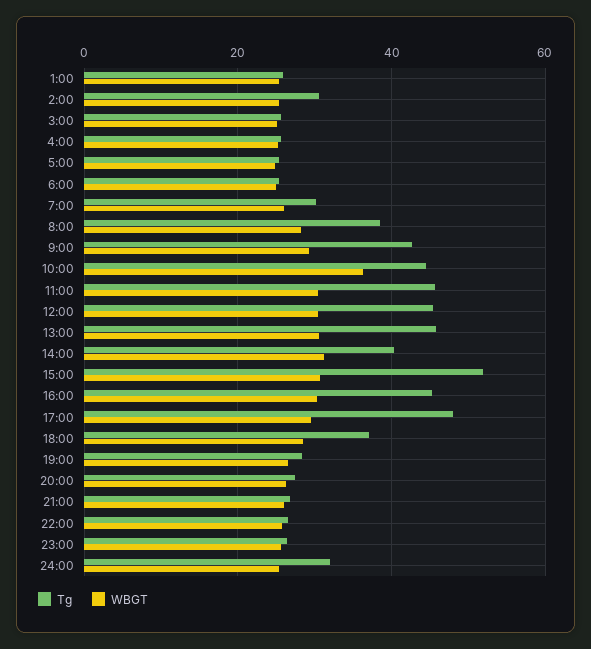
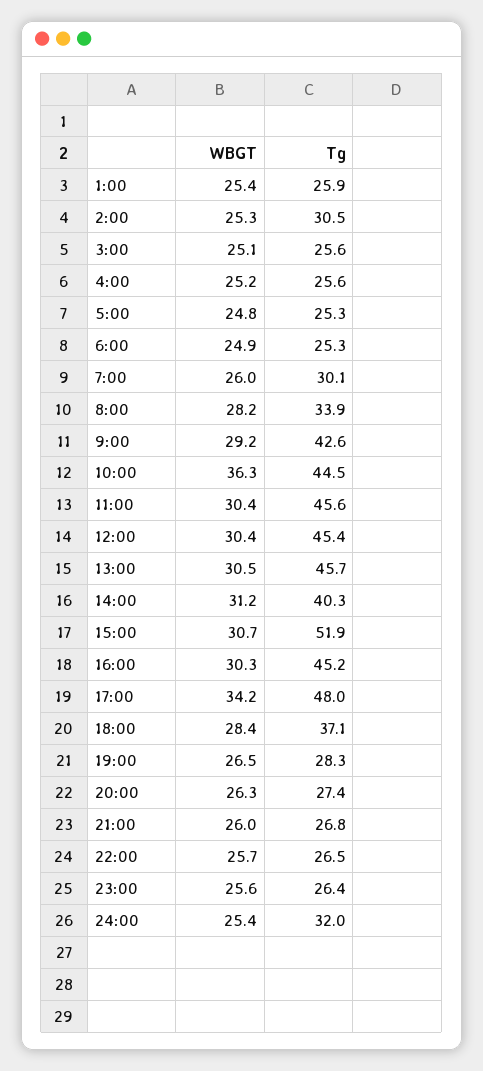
  {
    "Tg": {
      "1:00": 25.9,
      "2:00": 30.5,
      "3:00": 25.6,
      "4:00": 25.6,
      "5:00": 25.3,
      "6:00": 25.3,
      "7:00": 30.1,
-     "8:00": 38,
+     "8:00": 33.9,
      "9:00": 42.6,
      "10:00": 44.5,
      "11:00": 45.6,
      "12:00": 45.4,
      "13:00": 45.7,
      "14:00": 40.3,
      "15:00": 51.9,
      "16:00": 45.2,
      "17:00": 48,
      "18:00": 37.1,
      "19:00": 28.3,
      "20:00": 27.4,
      "21:00": 26.8,
      "22:00": 26.5,
      "23:00": 26.4,
      "24:00": 32
    },
    "WBGT": {
      "1:00": 25.4,
      "2:00": 25.3,
      "3:00": 25.1,
      "4:00": 25.2,
      "5:00": 24.8,
      "6:00": 24.9,
      "7:00": 26,
      "8:00": 28.2,
      "9:00": 29.2,
      "10:00": 36.3,
      "11:00": 30.4,
      "12:00": 30.4,
      "13:00": 30.5,
      "14:00": 31.2,
      "15:00": 30.7,
      "16:00": 30.3,
-     "17:00": 30,
+     "17:00": 34.2,
      "18:00": 28.4,
      "19:00": 26.5,
      "20:00": 26.3,
      "21:00": 26,
      "22:00": 25.7,
      "23:00": 25.6,
      "24:00": 25.4
    }
  }

